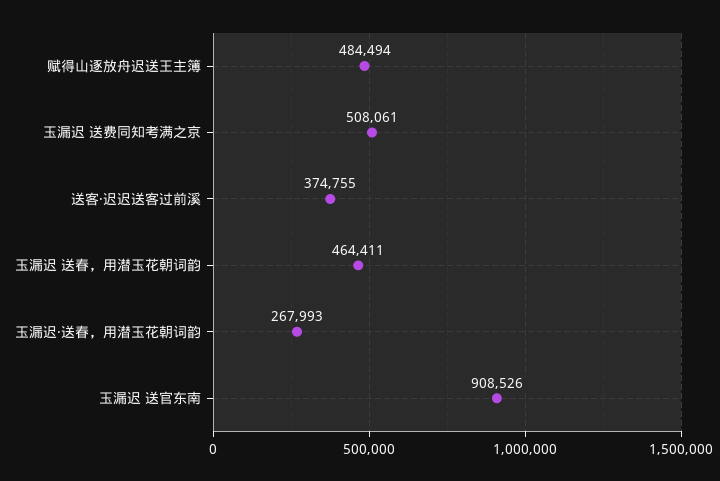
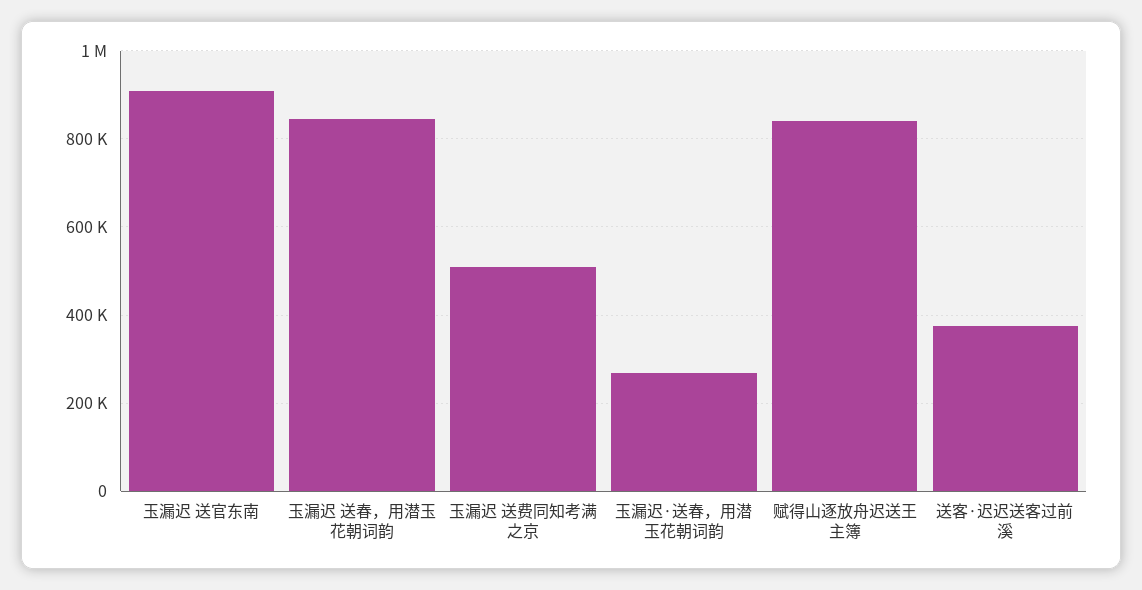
  {
-   "赋得山逐放舟迟送王主簿": 484494,
+   "赋得山逐放舟迟送王主簿": 840000,
    "玉漏迟 送费同知考满之京": 508061,
    "送客·迟迟送客过前溪": 374755,
-   "玉漏迟 送春，用潜玉花朝词韵": 464411,
+   "玉漏迟 送春，用潜玉花朝词韵": 840000,
    "玉漏迟·送春，用潜玉花朝词韵": 267993,
    "玉漏迟 送官东南": 908526
  }

